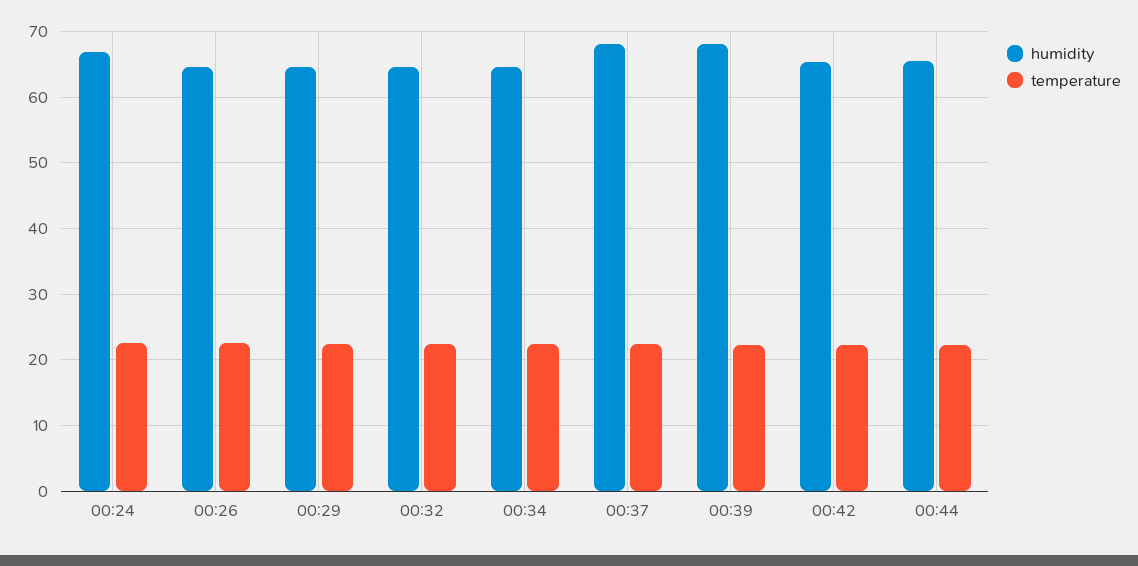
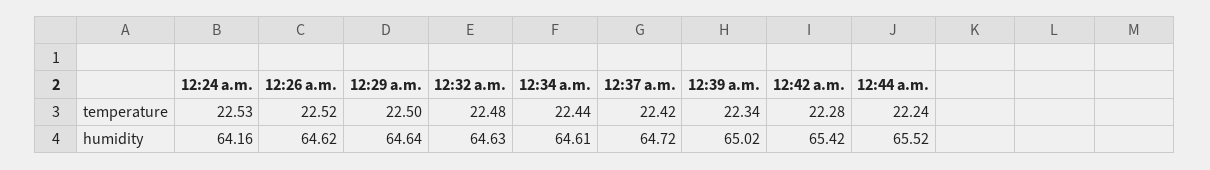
  {
    "humidity": {
-     "00:24": 67,
+     "00:24": 64.16,
      "00:26": 64.62,
      "00:29": 64.64,
      "00:32": 64.63,
      "00:34": 64.61,
-     "00:37": 68,
+     "00:37": 64.72,
-     "00:39": 68,
+     "00:39": 65.02,
      "00:42": 65.42,
      "00:44": 65.52
    },
    "temperature": {
      "00:24": 22.53,
      "00:26": 22.52,
      "00:29": 22.5,
      "00:32": 22.48,
      "00:34": 22.44,
      "00:37": 22.42,
      "00:39": 22.34,
      "00:42": 22.28,
      "00:44": 22.24
    }
  }

